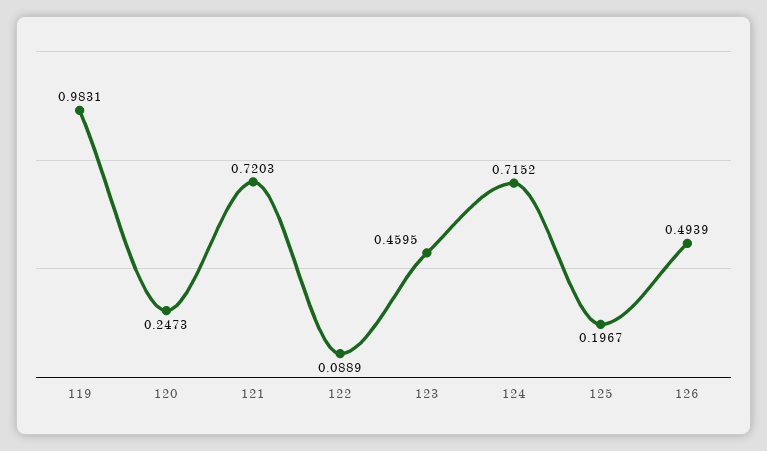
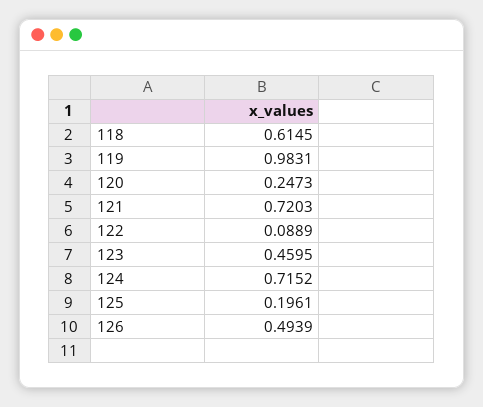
  {
    "119": 0.9831,
    "120": 0.2473,
    "121": 0.7203,
    "122": 0.0889,
    "123": 0.4595,
    "124": 0.7152,
-   "125": 0.1967,
+   "125": 0.1961,
-   "126": 0.4939
+   "126": 0.4939,
+   "118": 0.6145
  }

